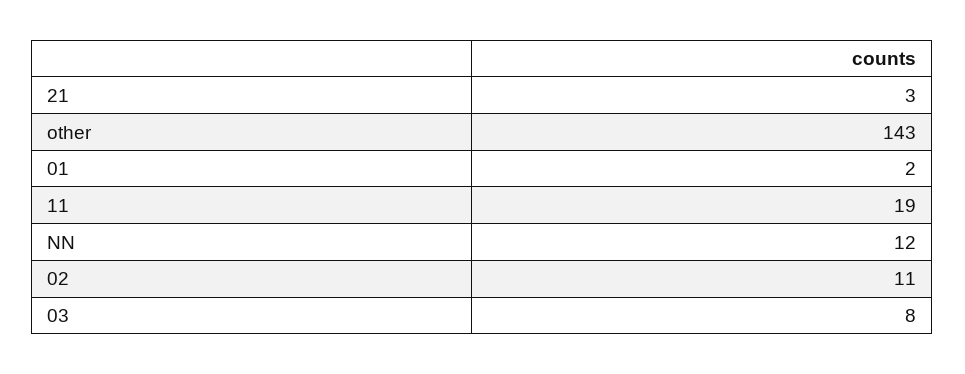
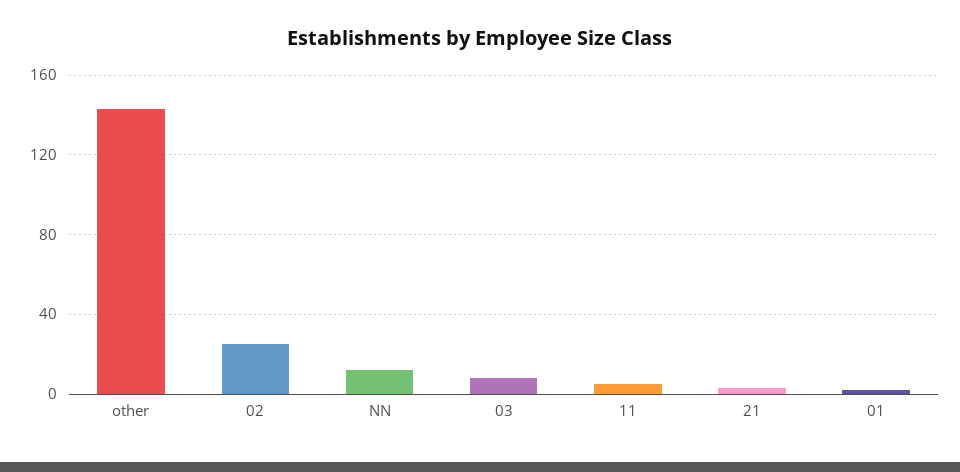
  {
    "21": 3,
    "other": 143,
    "01": 2,
-   "11": 19,
+   "11": 5,
    "NN": 12,
-   "02": 11,
+   "02": 25,
    "03": 8
  }

